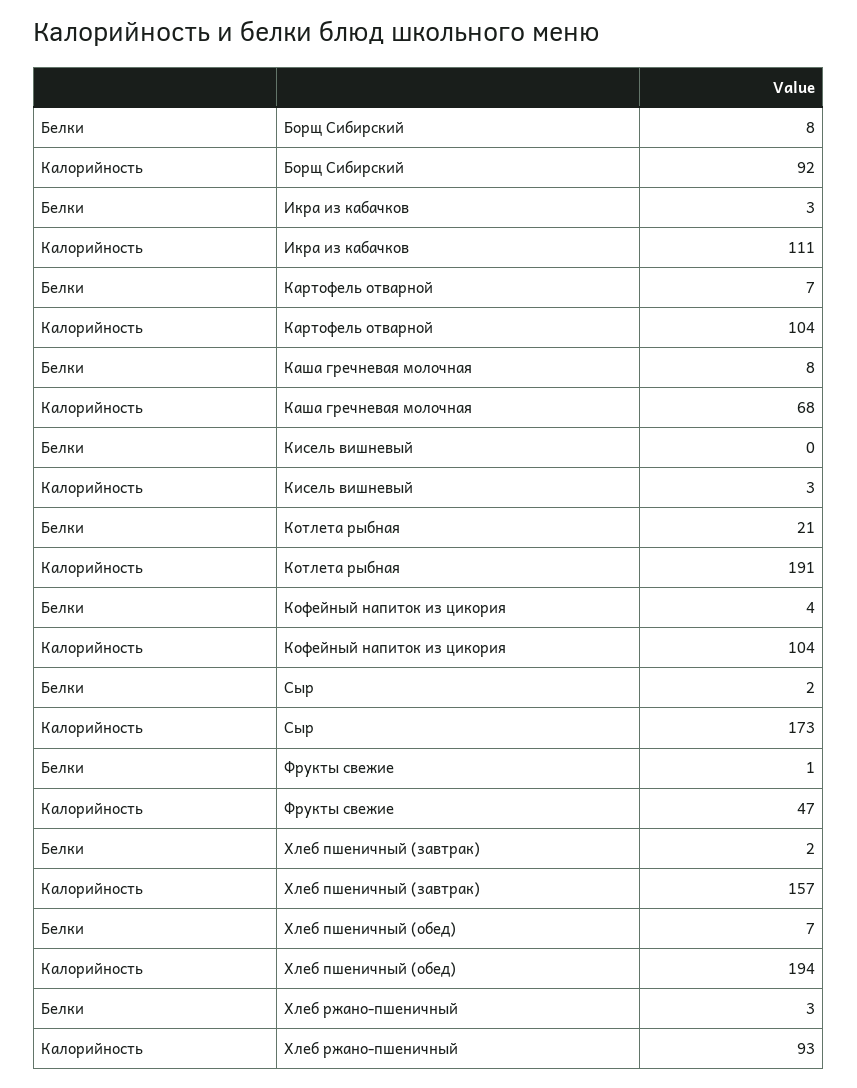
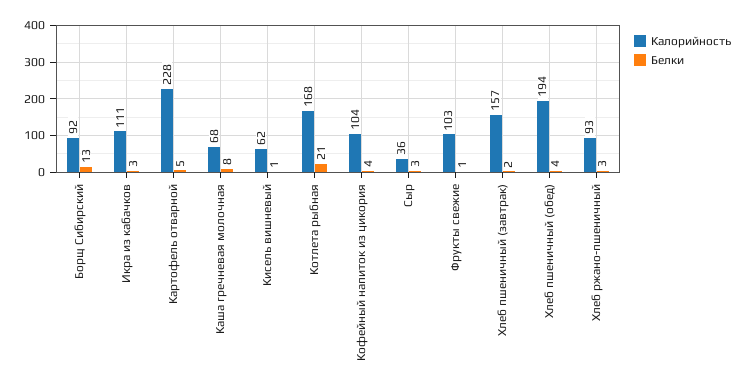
  {
    "Белки": {
-     "Борщ Сибирский": 8,
+     "Борщ Сибирский": 13,
      "Икра из кабачков": 3,
-     "Картофель отварной": 7,
+     "Картофель отварной": 5,
      "Каша гречневая молочная": 8,
-     "Кисель вишневый": 0,
+     "Кисель вишневый": 1,
      "Котлета рыбная": 21,
      "Кофейный напиток из цикория": 4,
-     "Сыр": 2,
+     "Сыр": 3,
      "Фрукты свежие": 1,
      "Хлеб пшеничный (завтрак)": 2,
-     "Хлеб пшеничный (обед)": 7,
+     "Хлеб пшеничный (обед)": 4,
      "Хлеб ржано-пшеничный": 3
    },
    "Калорийность": {
      "Борщ Сибирский": 92,
      "Икра из кабачков": 111,
-     "Картофель отварной": 104,
+     "Картофель отварной": 228,
      "Каша гречневая молочная": 68,
-     "Кисель вишневый": 3,
+     "Кисель вишневый": 62,
-     "Котлета рыбная": 191,
+     "Котлета рыбная": 168,
      "Кофейный напиток из цикория": 104,
-     "Сыр": 173,
+     "Сыр": 36,
-     "Фрукты свежие": 47,
+     "Фрукты свежие": 103,
      "Хлеб пшеничный (завтрак)": 157,
      "Хлеб пшеничный (обед)": 194,
      "Хлеб ржано-пшеничный": 93
    }
  }

